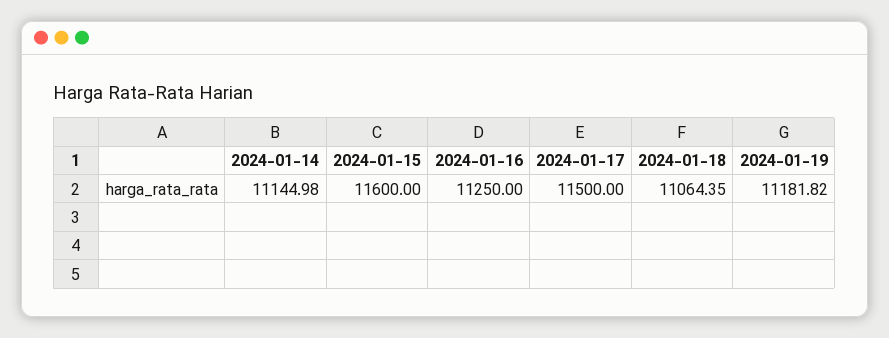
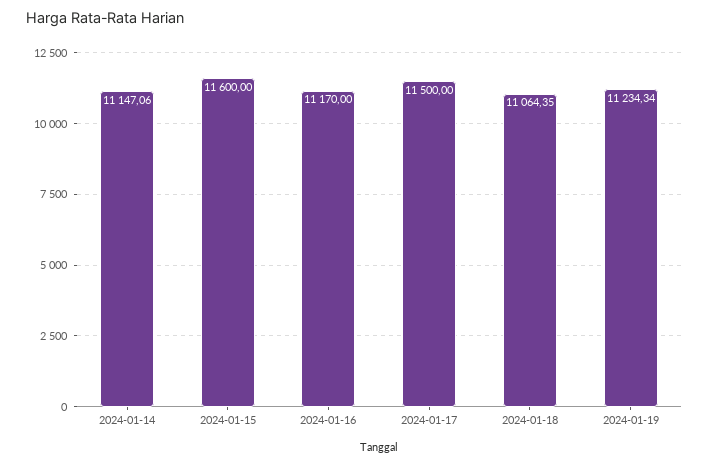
  {
-   "2024-01-14": 11144.98,
+   "2024-01-14": 11147.06,
    "2024-01-15": 11600,
-   "2024-01-16": 11250,
+   "2024-01-16": 11170,
    "2024-01-17": 11500,
    "2024-01-18": 11064.35,
-   "2024-01-19": 11181.82
+   "2024-01-19": 11234.34
  }

